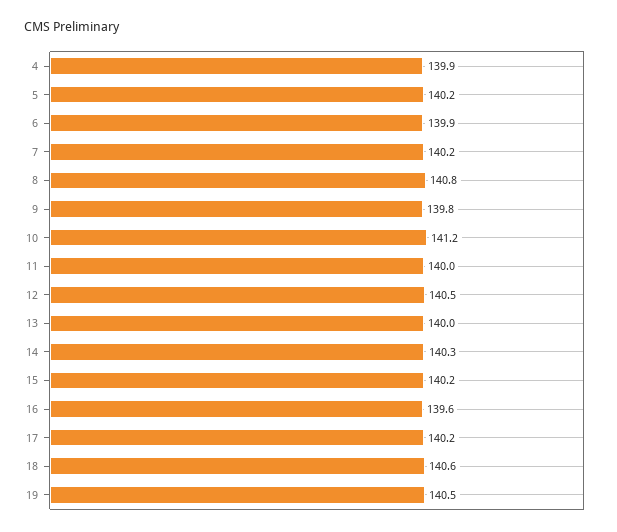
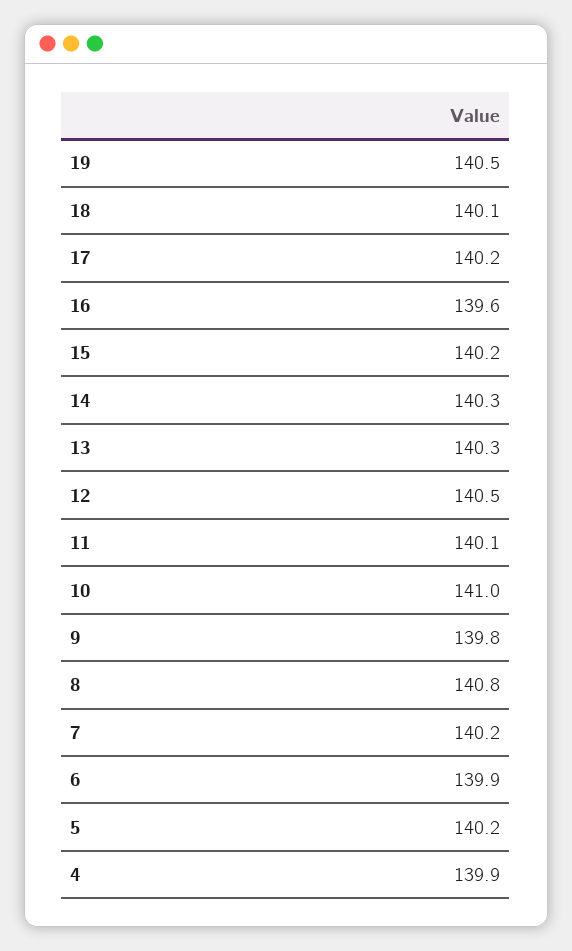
  {
    "4": 139.9,
    "5": 140.2,
    "6": 139.9,
    "7": 140.2,
    "8": 140.8,
    "9": 139.8,
-   "10": 141.2,
+   "10": 141,
-   "11": 140,
+   "11": 140.1,
    "12": 140.5,
-   "13": 140,
+   "13": 140.3,
    "14": 140.3,
    "15": 140.2,
    "16": 139.6,
    "17": 140.2,
-   "18": 140.6,
+   "18": 140.1,
    "19": 140.5
  }

